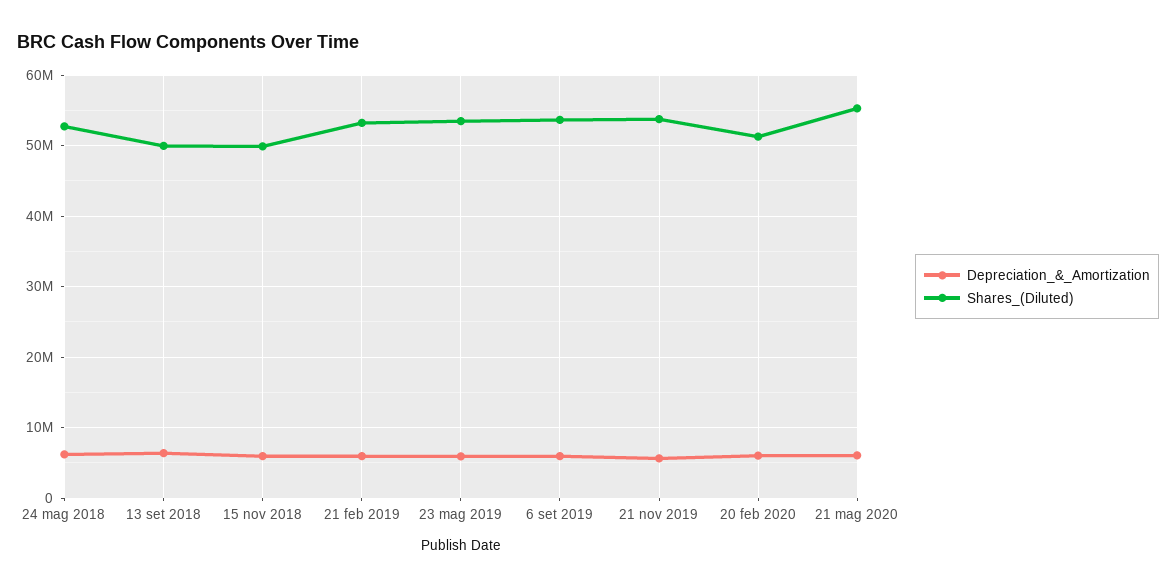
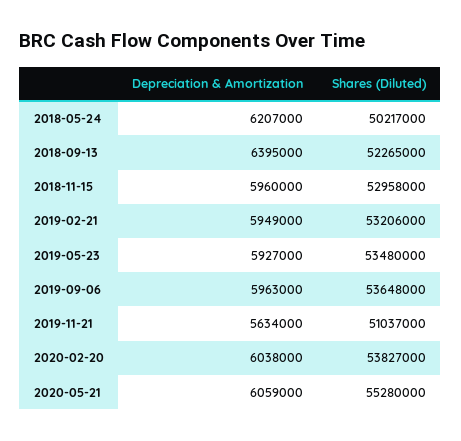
  {
    "Depreciation_&_Amortization": {
      "24 mag 2018": 6207000,
      "13 set 2018": 6395000,
      "15 nov 2018": 5960000,
      "21 feb 2019": 5949000,
      "23 mag 2019": 5927000,
      "6 set 2019": 5963000,
      "21 nov 2019": 5634000,
      "20 feb 2020": 6038000,
      "21 mag 2020": 6059000
    },
    "Shares_(Diluted)": {
-     "24 mag 2018": 53000000,
+     "24 mag 2018": 50217000,
-     "13 set 2018": 50000000,
+     "13 set 2018": 52265000,
-     "15 nov 2018": 50000000,
+     "15 nov 2018": 52958000,
      "21 feb 2019": 53206000,
      "23 mag 2019": 53480000,
      "6 set 2019": 53648000,
-     "21 nov 2019": 54000000,
+     "21 nov 2019": 51037000,
-     "20 feb 2020": 51000000,
+     "20 feb 2020": 53827000,
      "21 mag 2020": 55280000
    }
  }

